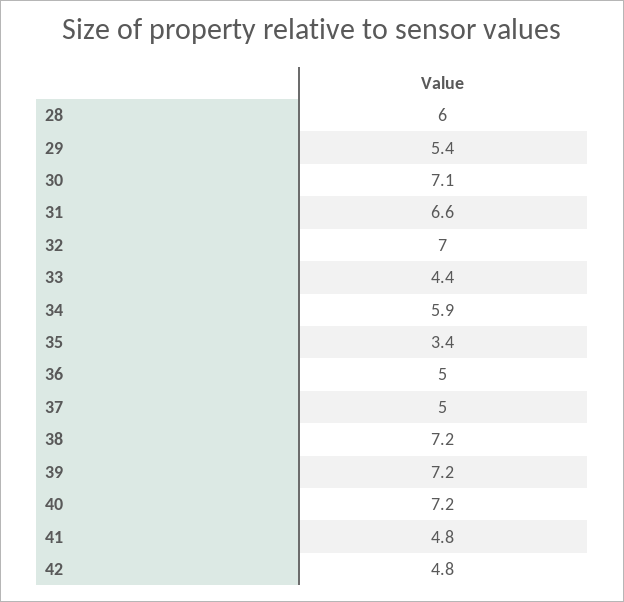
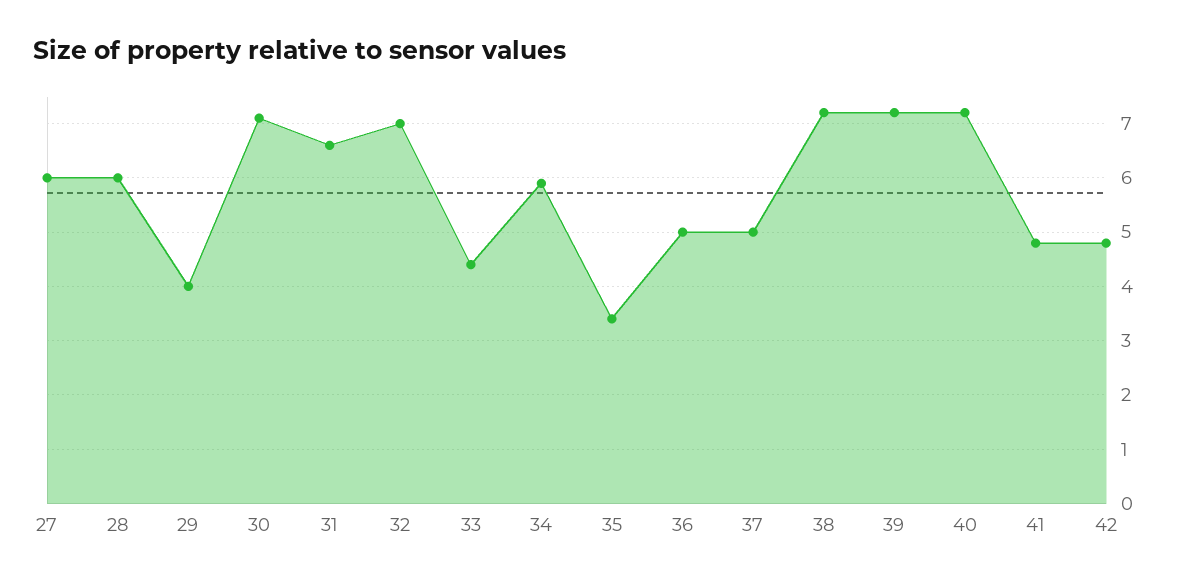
  {
    "28": 6,
-   "29": 5.4,
+   "29": 4,
    "30": 7.1,
    "31": 6.6,
    "32": 7,
    "33": 4.4,
    "34": 5.9,
    "35": 3.4,
    "36": 5,
    "37": 5,
    "38": 7.2,
    "39": 7.2,
    "40": 7.2,
    "41": 4.8,
-   "42": 4.8
+   "42": 4.8,
+   "27": 6
  }

